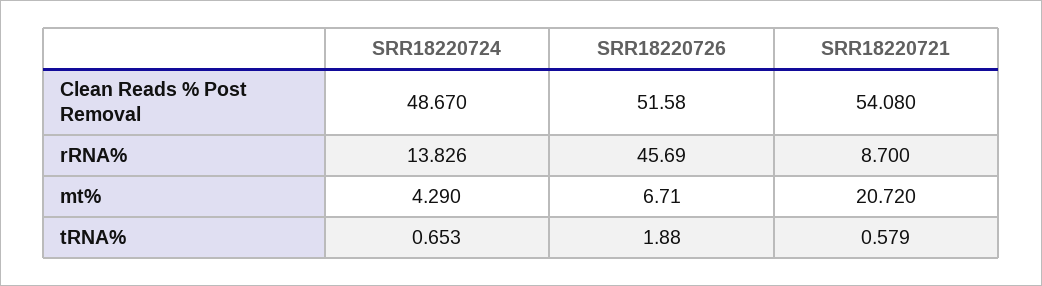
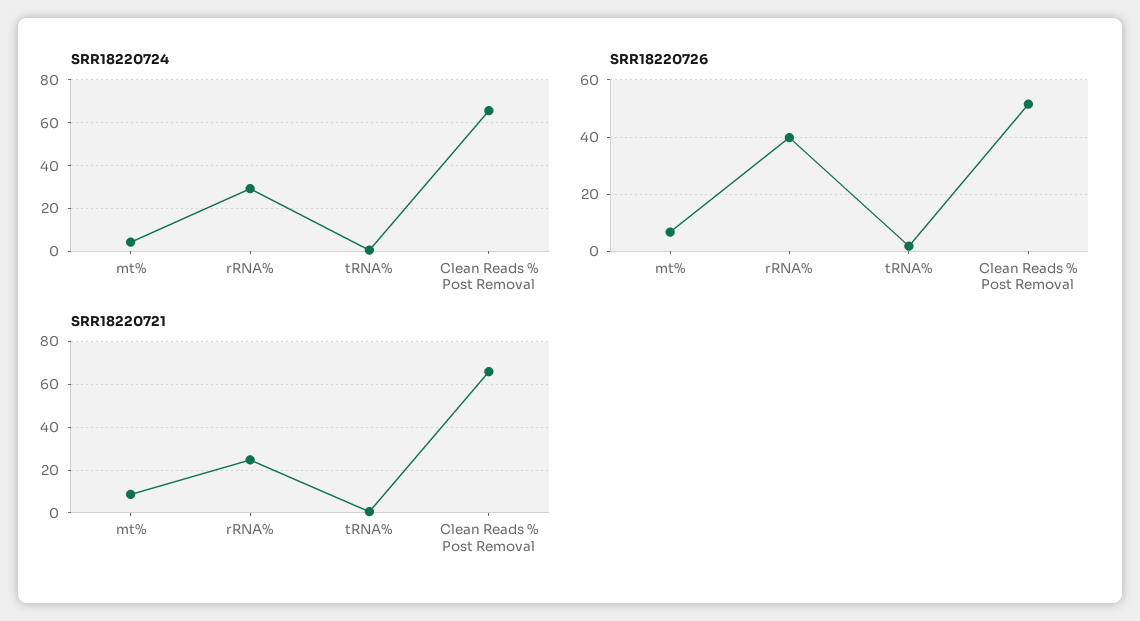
  {
    "SRR18220724": {
-     "Clean Reads % Post Removal": 48.67,
+     "Clean Reads % Post Removal": 65,
-     "rRNA%": 13.826,
+     "rRNA%": 30,
      "mt%": 4.29,
      "tRNA%": 0.653
    },
    "SRR18220726": {
      "Clean Reads % Post Removal": 51.58,
-     "rRNA%": 45.69,
+     "rRNA%": 40,
      "mt%": 6.71,
      "tRNA%": 1.88
    },
    "SRR18220721": {
-     "Clean Reads % Post Removal": 54.08,
+     "Clean Reads % Post Removal": 65,
-     "rRNA%": 8.7,
+     "rRNA%": 25,
-     "mt%": 20.72,
+     "mt%": 10,
      "tRNA%": 0.579
    }
  }

